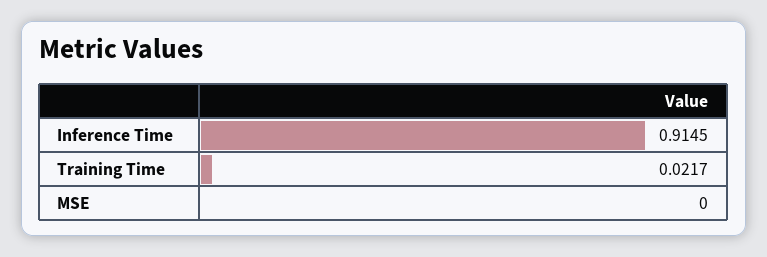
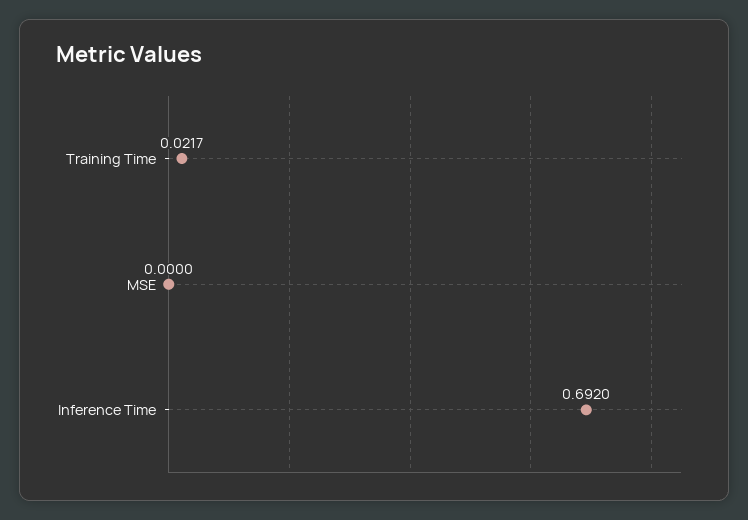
  {
-   "Inference Time": 0.9145,
+   "Inference Time": 0.692,
    "Training Time": 0.0217,
    "MSE": 0
  }

